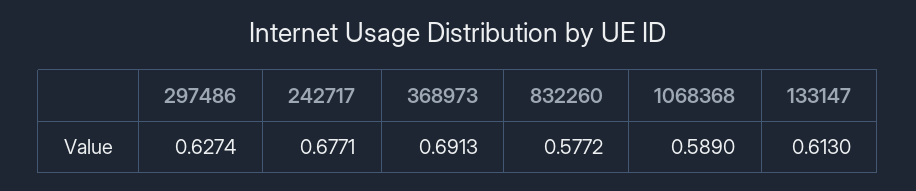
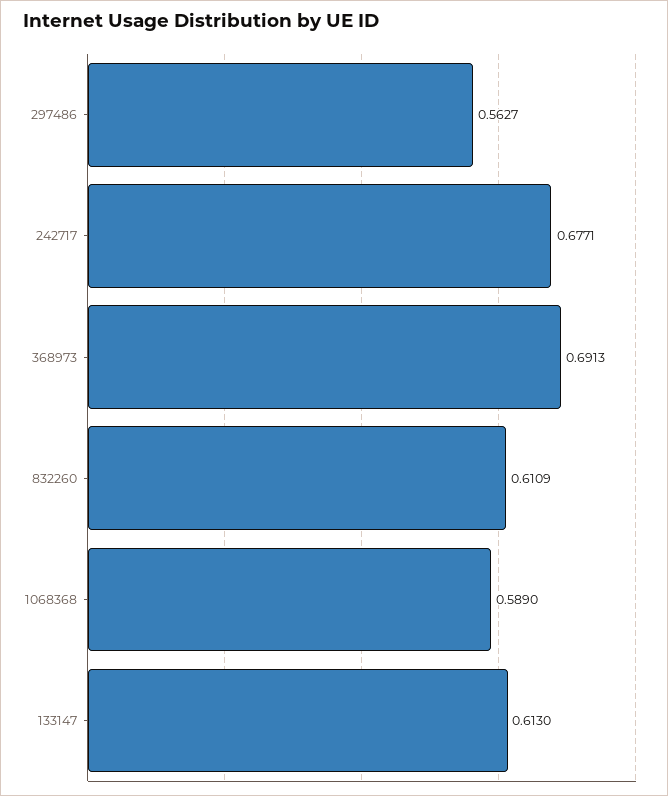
  {
-   "297486": 0.6274,
+   "297486": 0.5627,
    "242717": 0.6771,
    "368973": 0.6913,
-   "832260": 0.5772,
+   "832260": 0.6109,
    "1068368": 0.589,
    "133147": 0.613
  }

